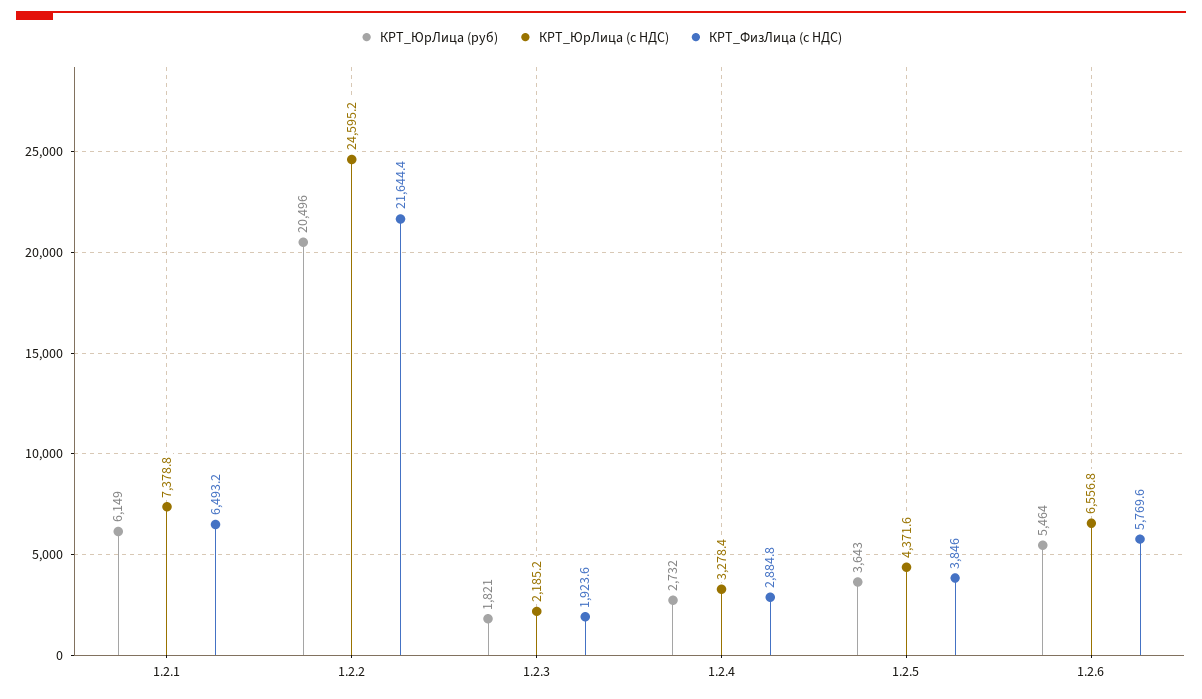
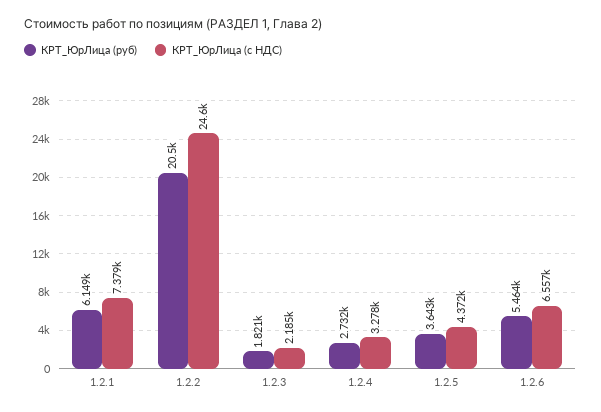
  {
    "КРТ_ЮрЛица (руб)": {
      "1.2.1": 6149,
      "1.2.2": 20496,
      "1.2.3": 1821,
      "1.2.4": 2732,
      "1.2.5": 3643,
      "1.2.6": 5464
    },
    "КРТ_ЮрЛица (с НДС)": {
      "1.2.1": 7378.8,
      "1.2.2": 24595.2,
      "1.2.3": 2185.2,
      "1.2.4": 3278.4,
      "1.2.5": 4371.6,
      "1.2.6": 6556.8
-   },
+   }
-   "КРТ_ФизЛица (с НДС)": {
-     "1.2.1": 6493.2,
-     "1.2.2": 21644.4,
-     "1.2.3": 1923.6,
-     "1.2.4": 2884.8,
-     "1.2.5": 3846,
-     "1.2.6": 5769.6
-   }
  }

